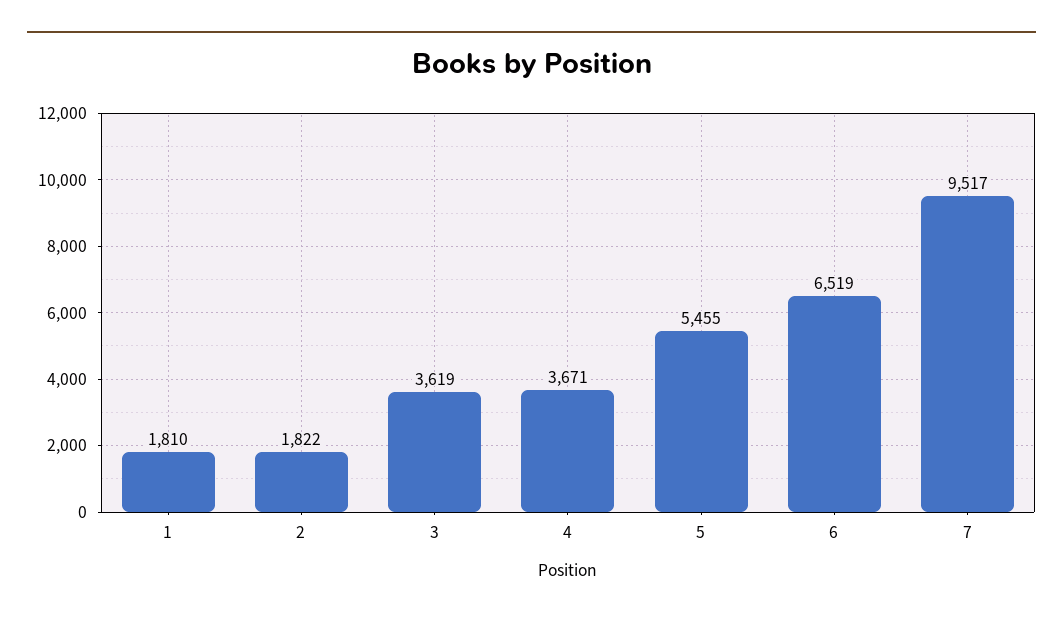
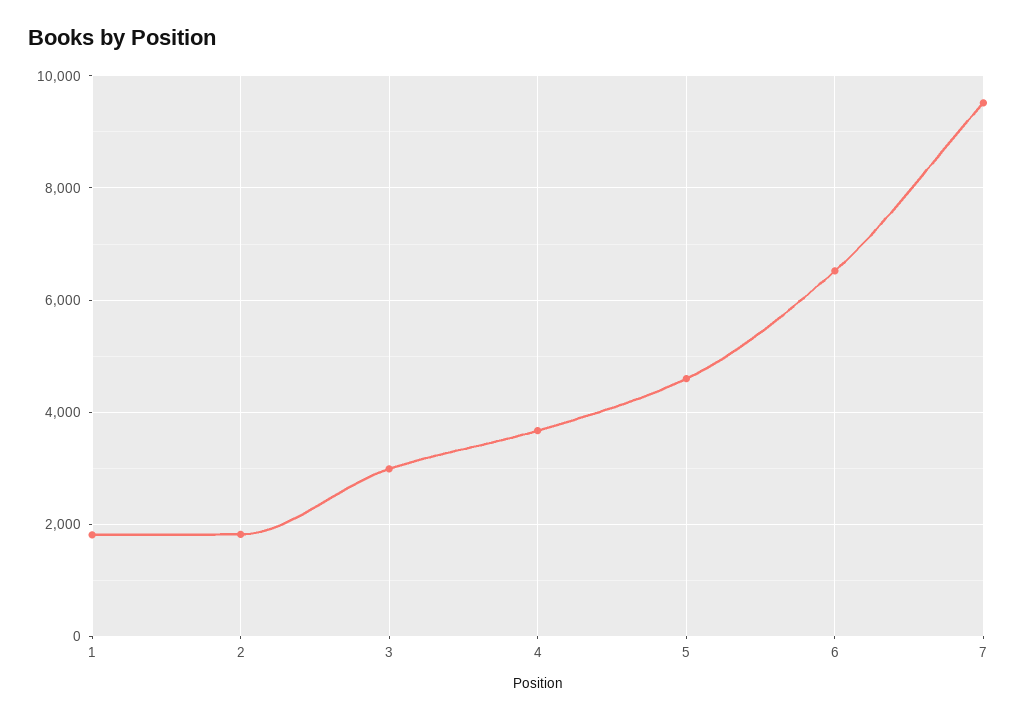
  {
    "1": 1810,
    "2": 1822,
-   "3": 3619,
+   "3": 3000,
    "4": 3671,
-   "5": 5455,
+   "5": 4600,
    "6": 6519,
    "7": 9517
  }

